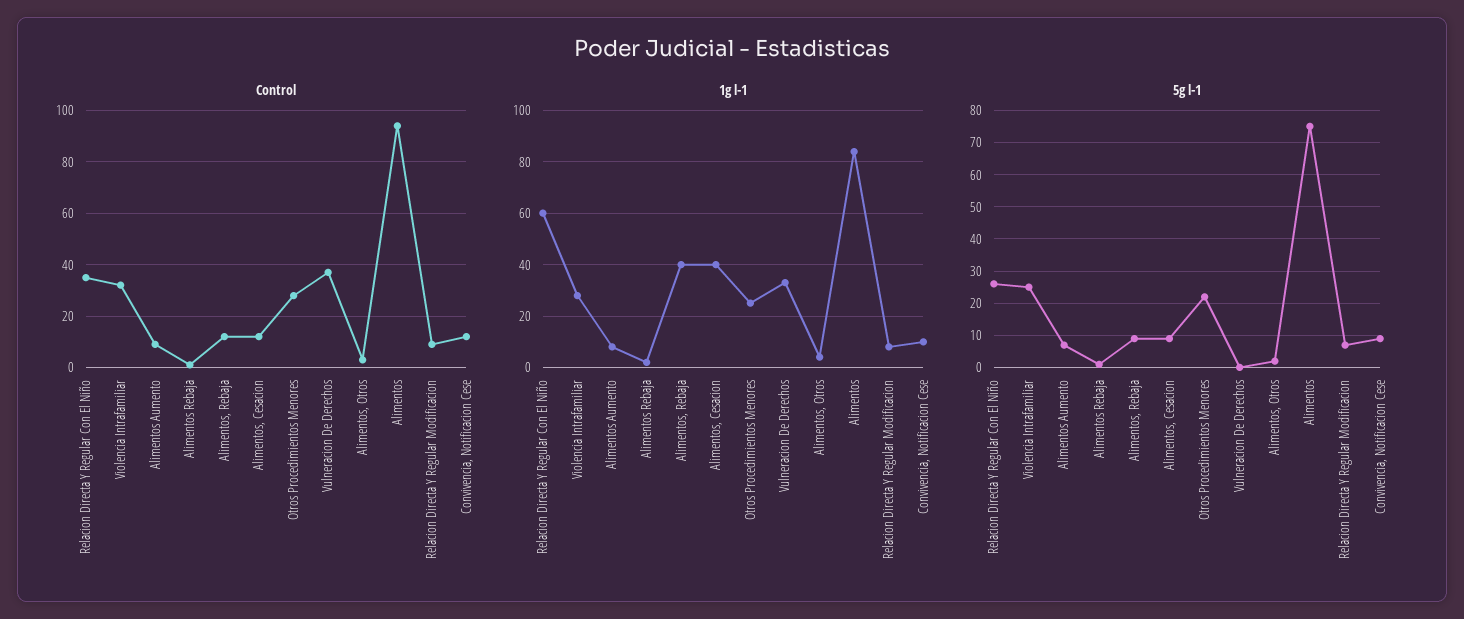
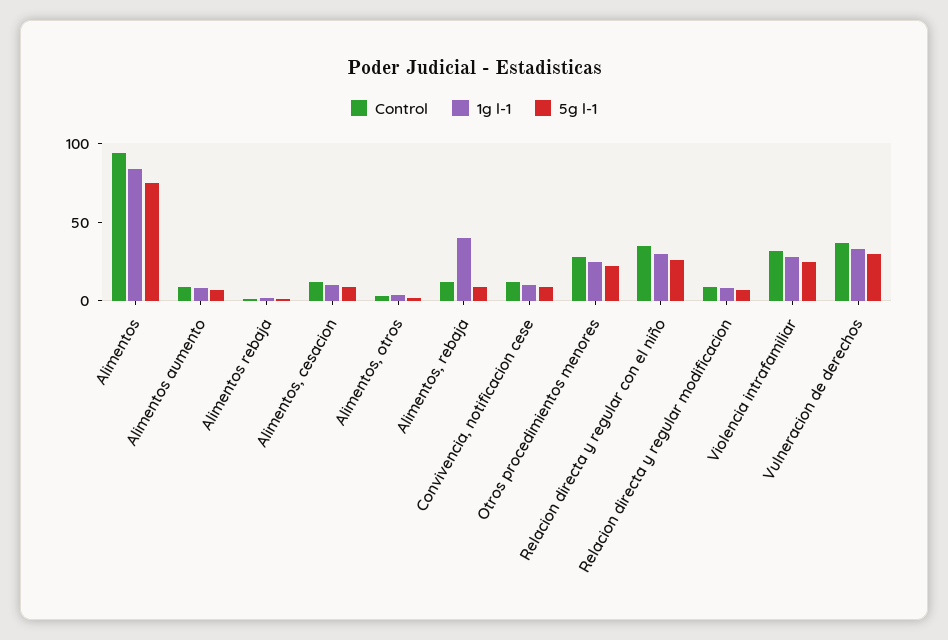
  {
    "Control": {
      "Relacion Directa Y Regular Con El Niño": 35,
      "Violencia Intrafamiliar": 30,
      "Alimentos Aumento": 10,
      "Alimentos Rebaja": 0,
      "Alimentos, Rebaja": 10,
      "Alimentos, Cesacion": 10,
      "Otros Procedimientos Menores": 30,
      "Vulneracion De Derechos": 35,
      "Alimentos, Otros": 5,
      "Alimentos": 95,
      "Relacion Directa Y Regular Modificacion": 10,
      "Convivencia, Notificacion Cese": 10
    },
    "1g l-1": {
-     "Relacion Directa Y Regular Con El Niño": 60,
+     "Relacion Directa Y Regular Con El Niño": 30,
      "Violencia Intrafamiliar": 30,
      "Alimentos Aumento": 10,
      "Alimentos Rebaja": 0,
      "Alimentos, Rebaja": 40,
-     "Alimentos, Cesacion": 40,
+     "Alimentos, Cesacion": 10,
      "Otros Procedimientos Menores": 25,
      "Vulneracion De Derechos": 35,
      "Alimentos, Otros": 5,
      "Alimentos": 85,
      "Relacion Directa Y Regular Modificacion": 10,
      "Convivencia, Notificacion Cese": 10
    },
    "5g l-1": {
      "Relacion Directa Y Regular Con El Niño": 25,
      "Violencia Intrafamiliar": 25,
      "Alimentos Aumento": 5,
      "Alimentos Rebaja": 0,
      "Alimentos, Rebaja": 10,
      "Alimentos, Cesacion": 10,
      "Otros Procedimientos Menores": 20,
-     "Vulneracion De Derechos": 0,
+     "Vulneracion De Derechos": 30,
      "Alimentos, Otros": 0,
      "Alimentos": 75,
      "Relacion Directa Y Regular Modificacion": 5,
      "Convivencia, Notificacion Cese": 10
    }
  }

